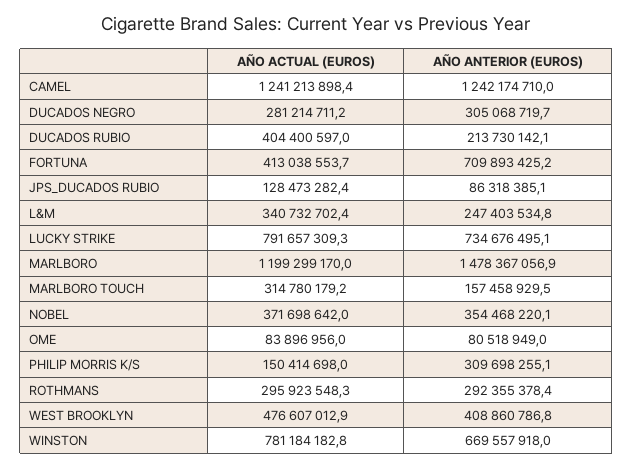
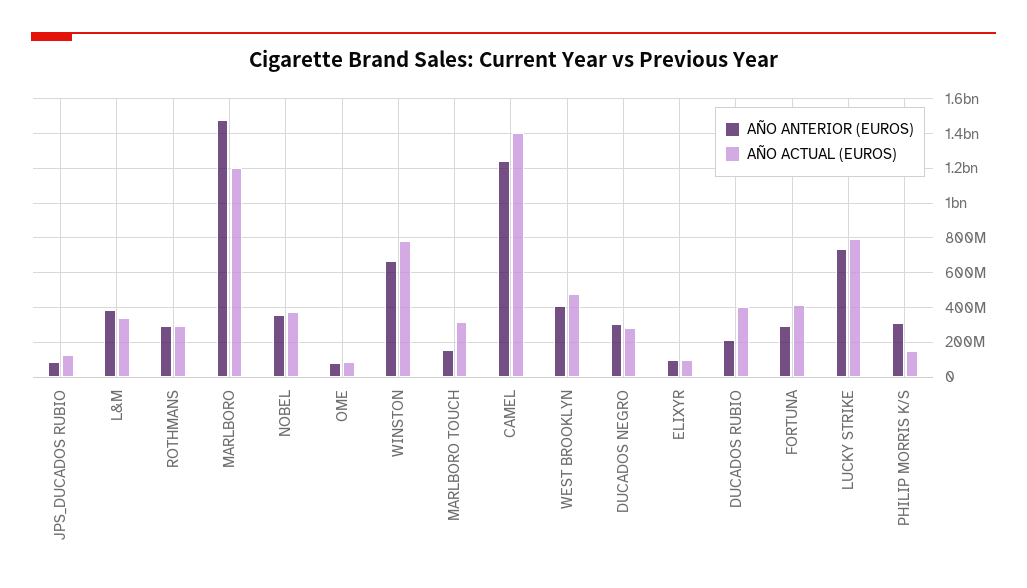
  {
    "AÑO ACTUAL (EUROS)": {
-     "CAMEL": 1241213898.4,
+     "CAMEL": 1400000000,
      "DUCADOS NEGRO": 281214711.2,
      "DUCADOS RUBIO": 404400597,
      "FORTUNA": 413038553.7,
      "JPS_DUCADOS RUBIO": 128473282.4,
      "L&M": 340732702.4,
      "LUCKY STRIKE": 791657309.3,
      "MARLBORO": 1199299170,
      "MARLBORO TOUCH": 314780179.2,
      "NOBEL": 371698642,
      "OME": 83896956,
      "PHILIP MORRIS K/S": 150414698,
      "ROTHMANS": 295923548.3,
      "WEST BROOKLYN": 476607012.9,
-     "WINSTON": 781184182.8
+     "WINSTON": 781184182.8,
+     "ELIXYR": 100000000
    },
    "AÑO ANTERIOR (EUROS)": {
      "CAMEL": 1242174710,
      "DUCADOS NEGRO": 305068719.7,
      "DUCADOS RUBIO": 213730142.1,
-     "FORTUNA": 709893425.2,
+     "FORTUNA": 300000000,
      "JPS_DUCADOS RUBIO": 86318385.1,
-     "L&M": 247403534.8,
+     "L&M": 400000000,
      "LUCKY STRIKE": 734676495.1,
      "MARLBORO": 1478367056.9,
      "MARLBORO TOUCH": 157458929.5,
      "NOBEL": 354468220.1,
      "OME": 80518949,
      "PHILIP MORRIS K/S": 309698255.1,
      "ROTHMANS": 292355378.4,
      "WEST BROOKLYN": 408860786.8,
-     "WINSTON": 669557918
+     "WINSTON": 669557918,
+     "ELIXYR": 100000000
    }
  }

